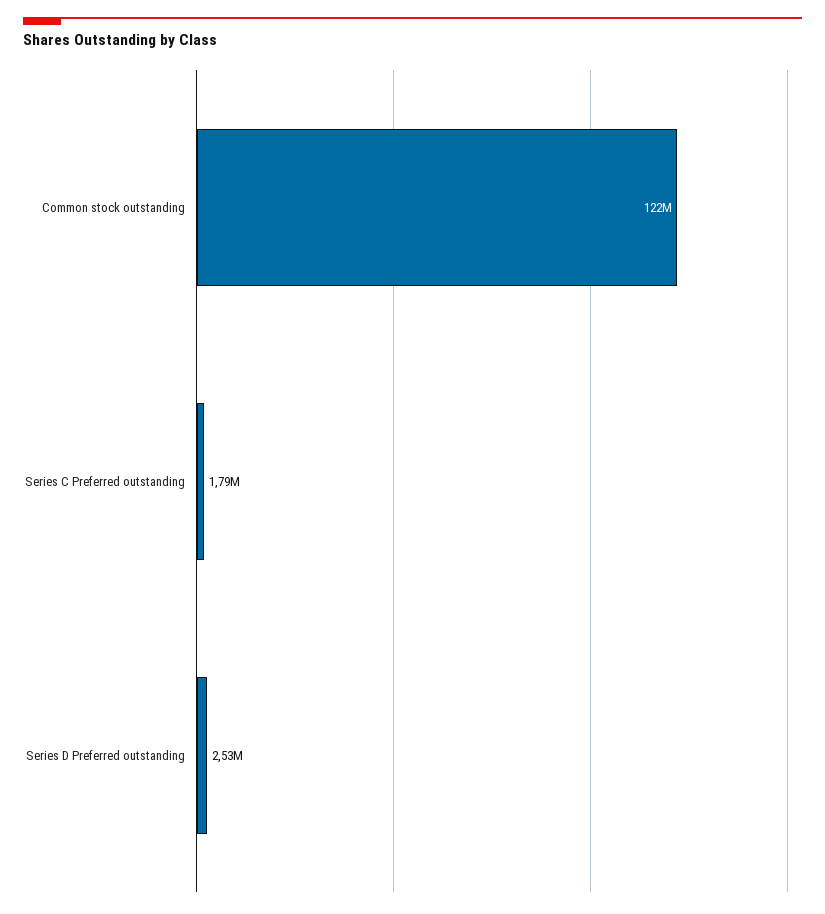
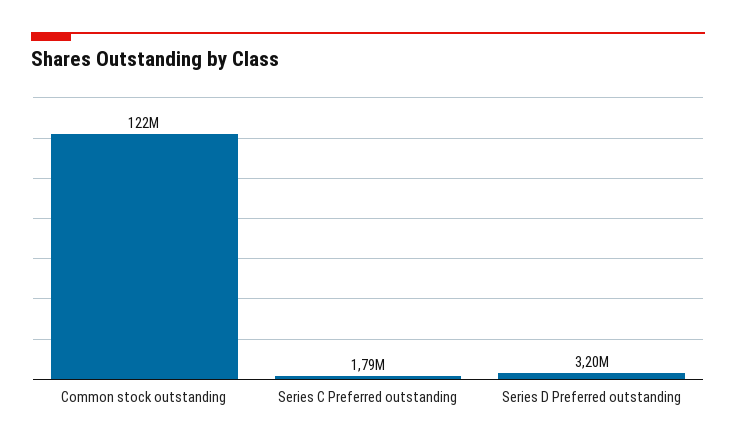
  {
    "Common stock outstanding": 122000000,
    "Series C Preferred outstanding": 1790000,
-   "Series D Preferred outstanding": 2530000
+   "Series D Preferred outstanding": 3200000
  }

